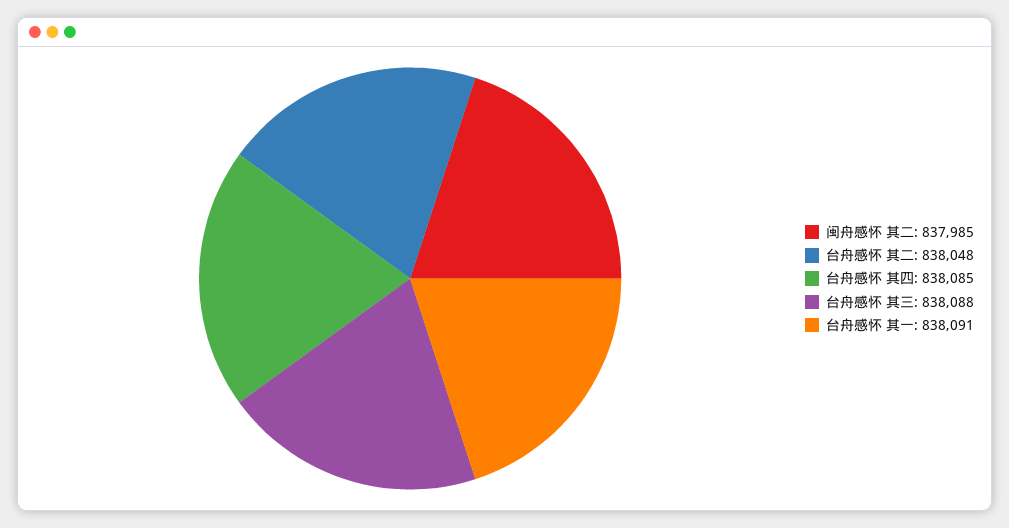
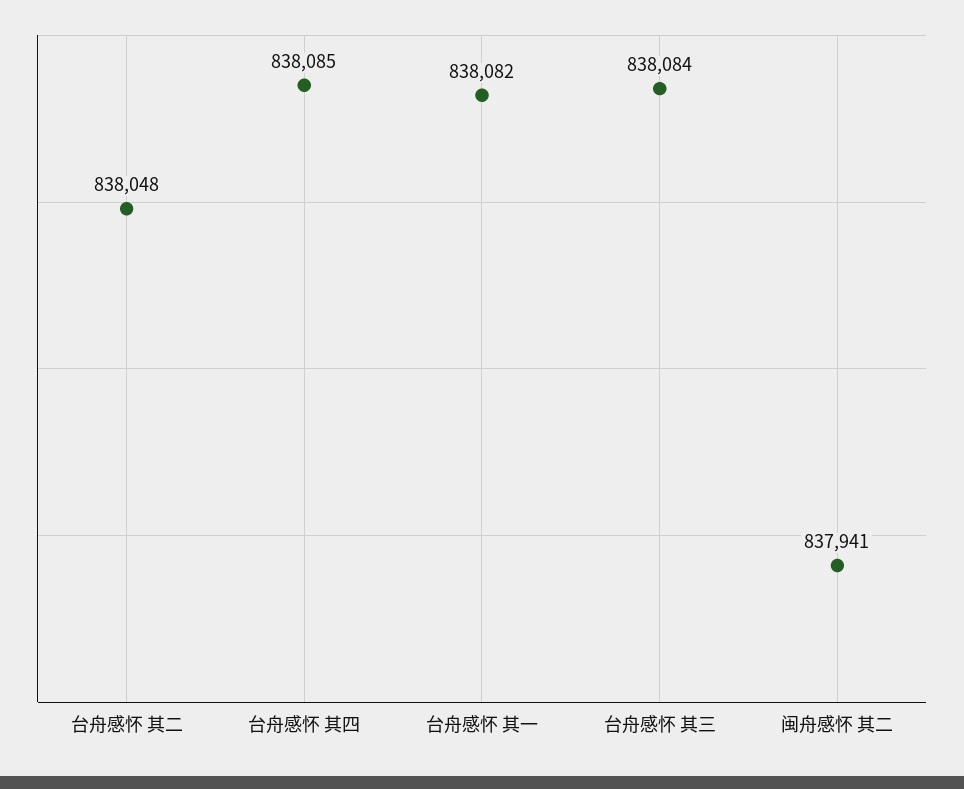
  {
-   "闽舟感怀 其二": 837985,
+   "闽舟感怀 其二": 837941,
    "台舟感怀 其二": 838048,
    "台舟感怀 其四": 838085,
-   "台舟感怀 其三": 838088,
+   "台舟感怀 其三": 838084,
-   "台舟感怀 其一": 838091
+   "台舟感怀 其一": 838082
  }

